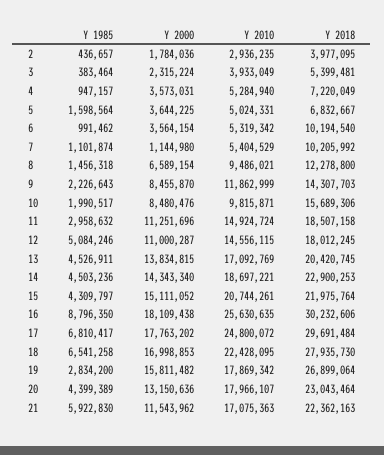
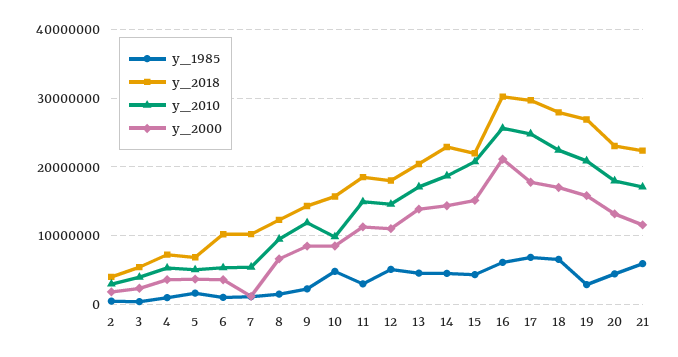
  {
    "Y 1985": {
      "2": 436657,
      "3": 383464,
      "4": 947157,
      "5": 1598564,
      "6": 991462,
      "7": 1101874,
      "8": 1456318,
      "9": 2226643,
-     "10": 1990517,
+     "10": 5000000,
      "11": 2958632,
      "12": 5084246,
      "13": 4526911,
      "14": 4503236,
      "15": 4309797,
-     "16": 8796350,
+     "16": 6000000,
      "17": 6810417,
      "18": 6541258,
      "19": 2834200,
      "20": 4399389,
      "21": 5922830
    },
    "Y 2000": {
      "2": 1784036,
      "3": 2315224,
      "4": 3573031,
      "5": 3644225,
      "6": 3564154,
      "7": 1144980,
      "8": 6589154,
      "9": 8455870,
      "10": 8480476,
      "11": 11251696,
      "12": 11000287,
      "13": 13834815,
      "14": 14343340,
      "15": 15111052,
-     "16": 18109438,
+     "16": 21000000,
      "17": 17763202,
      "18": 16998853,
      "19": 15811482,
      "20": 13150636,
      "21": 11543962
    },
    "Y 2010": {
      "2": 2936235,
      "3": 3933049,
      "4": 5284940,
      "5": 5024331,
      "6": 5319342,
      "7": 5404529,
      "8": 9486021,
      "9": 11862999,
      "10": 9815871,
      "11": 14924724,
      "12": 14556115,
      "13": 17092769,
      "14": 18697221,
      "15": 20744261,
      "16": 25630635,
      "17": 24800072,
      "18": 22428095,
-     "19": 17869342,
+     "19": 21000000,
      "20": 17966107,
      "21": 17075363
    },
    "Y 2018": {
      "2": 3977095,
      "3": 5399481,
      "4": 7220049,
      "5": 6832667,
      "6": 10194540,
      "7": 10205992,
      "8": 12278800,
      "9": 14307703,
      "10": 15689306,
      "11": 18507158,
      "12": 18012245,
      "13": 20420745,
      "14": 22900253,
      "15": 21975764,
      "16": 30232606,
      "17": 29691484,
      "18": 27935730,
      "19": 26899064,
      "20": 23043464,
      "21": 22362163
    }
  }

